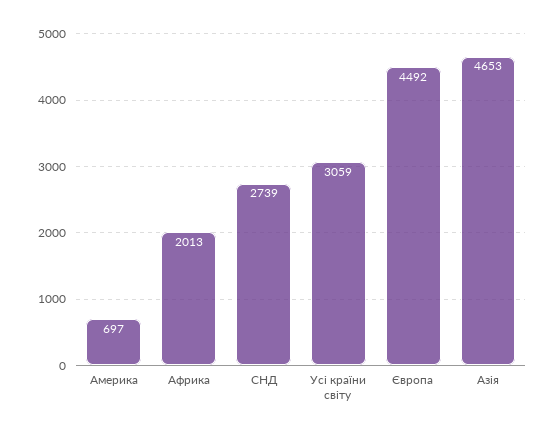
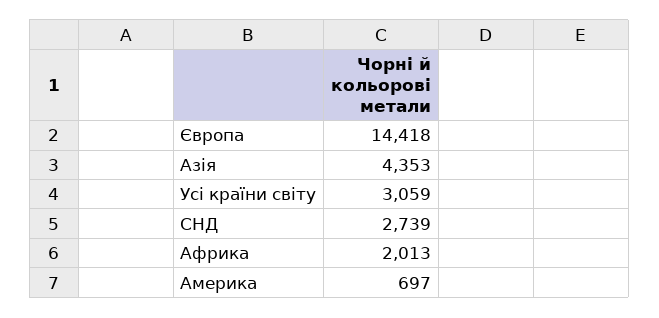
  {
    "Америка": 697,
    "Африка": 2013,
    "СНД": 2739,
    "Усі країни світу": 3059,
-   "Європа": 4492,
+   "Європа": 14418,
-   "Азія": 4653
+   "Азія": 4353
  }

